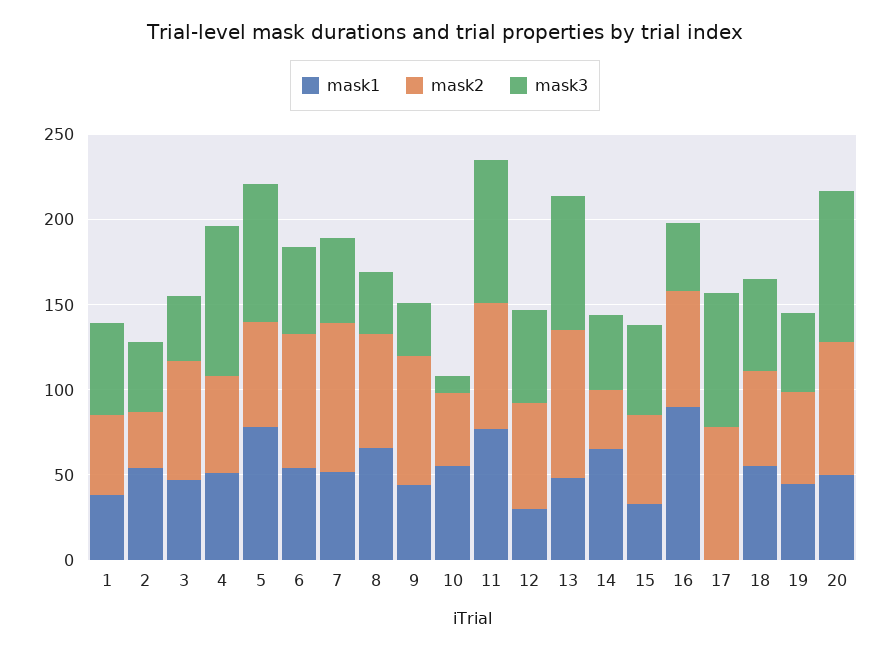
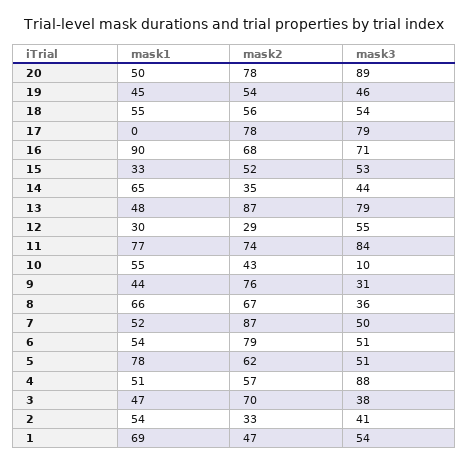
  {
    "mask1": {
-     "1": 40,
+     "1": 69,
      "2": 54,
      "3": 47,
      "4": 51,
      "5": 78,
      "6": 54,
      "7": 52,
      "8": 66,
      "9": 44,
      "10": 55,
      "11": 77,
      "12": 30,
      "13": 48,
      "14": 65,
      "15": 33,
      "16": 90,
      "17": 0,
      "18": 55,
      "19": 45,
      "20": 50
    },
    "mask2": {
      "1": 47,
      "2": 33,
      "3": 70,
      "4": 57,
      "5": 62,
      "6": 79,
      "7": 87,
      "8": 67,
      "9": 76,
      "10": 43,
      "11": 74,
-     "12": 60,
+     "12": 29,
      "13": 87,
      "14": 35,
      "15": 52,
      "16": 68,
      "17": 78,
      "18": 56,
      "19": 54,
      "20": 78
    },
    "mask3": {
      "1": 54,
      "2": 41,
      "3": 38,
      "4": 88,
-     "5": 80,
+     "5": 51,
      "6": 51,
      "7": 50,
      "8": 36,
      "9": 31,
      "10": 10,
      "11": 84,
      "12": 55,
      "13": 79,
      "14": 44,
      "15": 53,
-     "16": 40,
+     "16": 71,
      "17": 79,
      "18": 54,
      "19": 46,
      "20": 89
    }
  }

